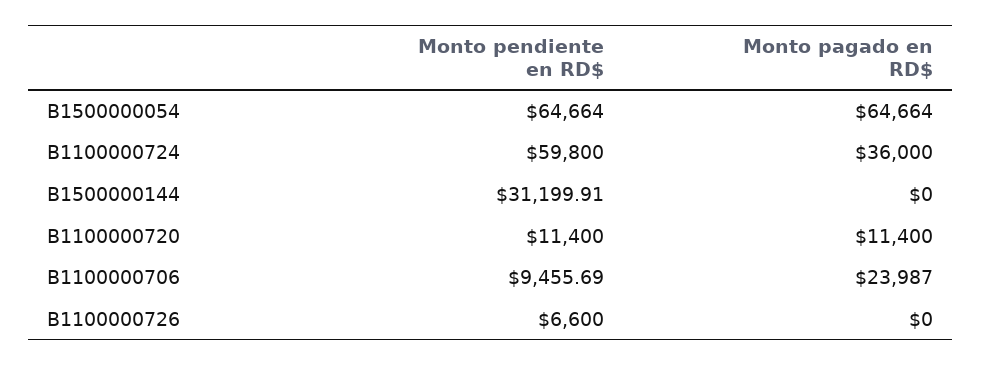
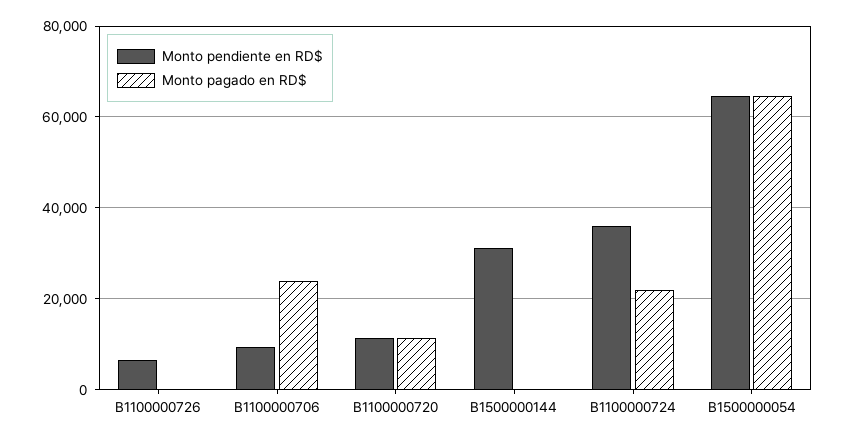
  {
    "Monto pendiente en RD$": {
      "B1500000054": 64664,
-     "B1100000724": 59800,
+     "B1100000724": 36000,
      "B1500000144": 31199.91,
      "B1100000720": 11400,
      "B1100000706": 9455.69,
      "B1100000726": 6600
    },
    "Monto pagado en RD$": {
      "B1500000054": 64664,
-     "B1100000724": 36000,
+     "B1100000724": 22000,
      "B1500000144": 0,
      "B1100000720": 11400,
      "B1100000706": 23987,
      "B1100000726": 0
    }
  }

